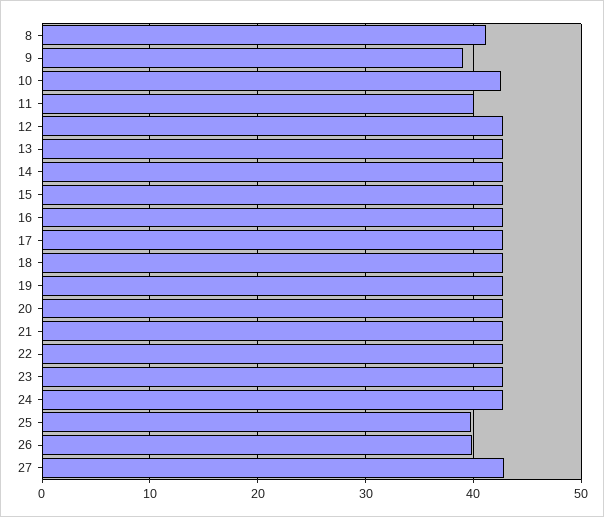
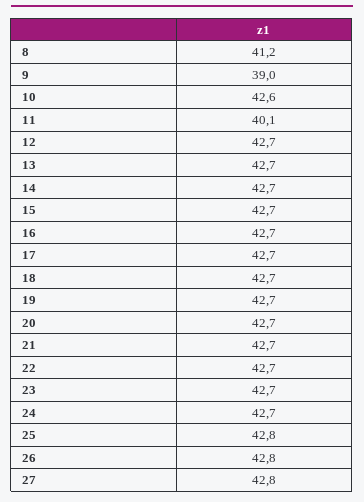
  {
    "8": 41.2,
    "9": 39,
    "10": 42.6,
    "11": 40.1,
    "12": 42.7,
    "13": 42.7,
    "14": 42.7,
    "15": 42.7,
    "16": 42.7,
    "17": 42.7,
    "18": 42.7,
    "19": 42.7,
    "20": 42.7,
    "21": 42.7,
    "22": 42.7,
    "23": 42.7,
    "24": 42.7,
-   "25": 40,
+   "25": 42.8,
-   "26": 40,
+   "26": 42.8,
    "27": 42.8
  }

